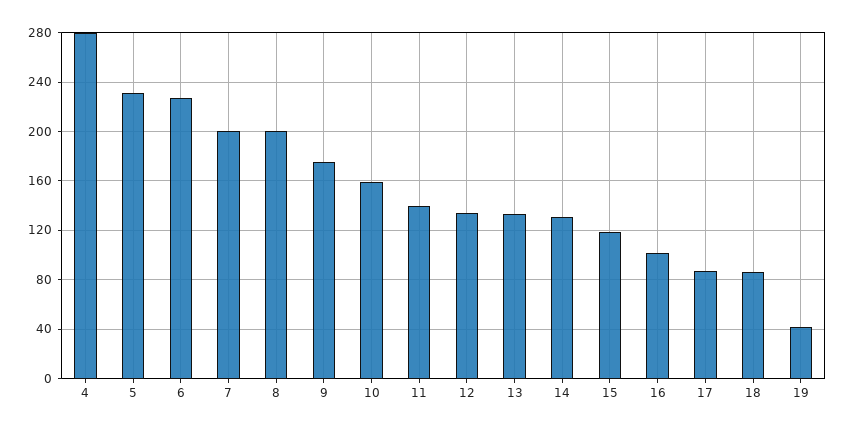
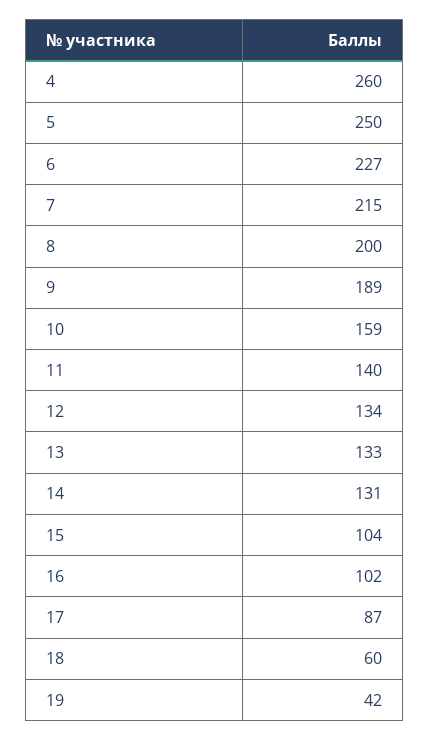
  {
-   "4": 280,
+   "4": 260,
-   "5": 230,
+   "5": 250,
    "6": 227,
-   "7": 200,
+   "7": 215,
    "8": 200,
-   "9": 175,
+   "9": 189,
    "10": 159,
    "11": 140,
    "12": 134,
    "13": 133,
    "14": 131,
-   "15": 120,
+   "15": 104,
    "16": 102,
    "17": 87,
-   "18": 85,
+   "18": 60,
    "19": 42
  }

